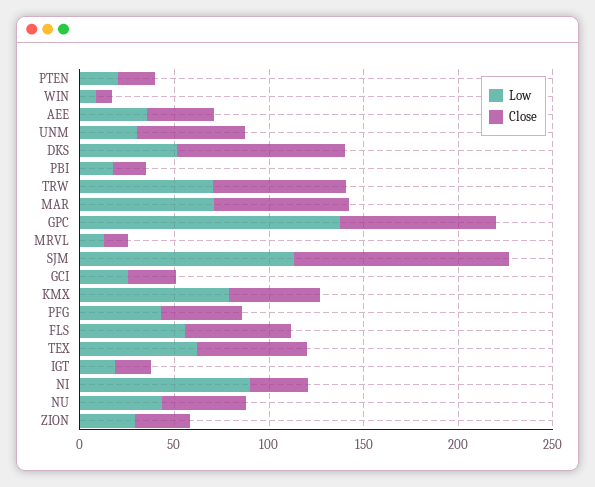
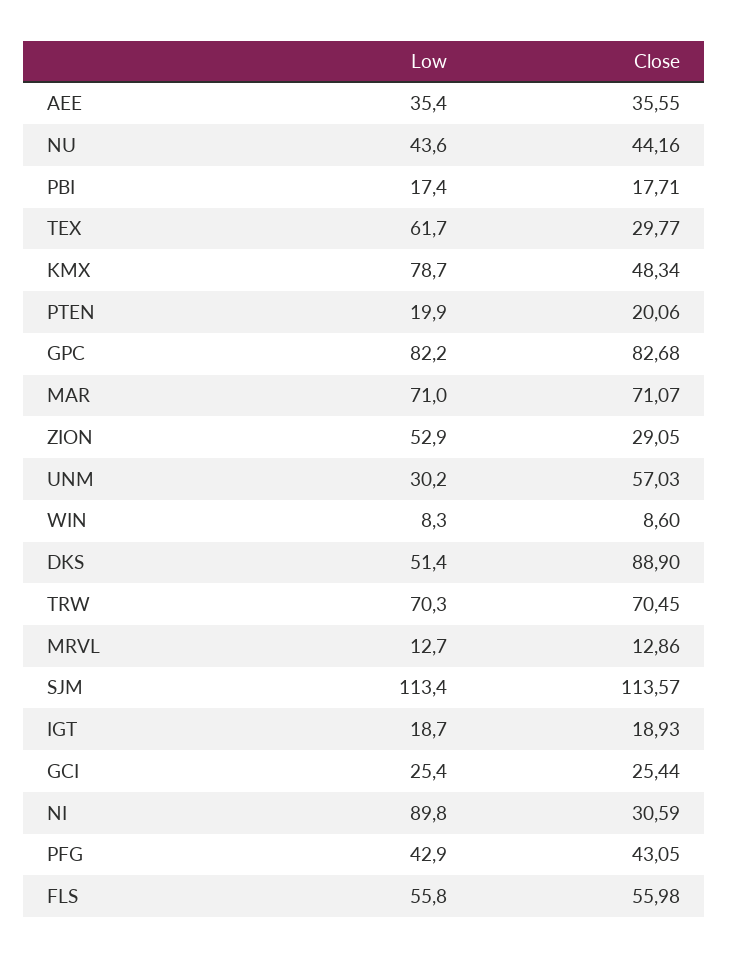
  {
    "Low": {
      "PTEN": 19.9,
      "WIN": 8.3,
      "AEE": 35.4,
      "UNM": 30.2,
      "DKS": 51.4,
      "PBI": 17.4,
      "TRW": 70.3,
      "MAR": 71,
-     "GPC": 140,
+     "GPC": 82.2,
      "MRVL": 12.7,
      "SJM": 113.4,
      "GCI": 25.4,
      "KMX": 78.7,
      "PFG": 42.9,
      "FLS": 55.8,
      "TEX": 61.7,
      "IGT": 18.7,
      "NI": 89.8,
      "NU": 43.6,
-     "ZION": 30
+     "ZION": 52.9
    },
    "Close": {
      "PTEN": 20.06,
      "WIN": 8.6,
      "AEE": 35.55,
      "UNM": 57.03,
      "DKS": 88.9,
      "PBI": 17.71,
      "TRW": 70.45,
      "MAR": 71.07,
      "GPC": 82.68,
      "MRVL": 12.86,
      "SJM": 113.57,
      "GCI": 25.44,
      "KMX": 48.34,
      "PFG": 43.05,
      "FLS": 55.98,
-     "TEX": 60,
+     "TEX": 29.77,
      "IGT": 18.93,
      "NI": 30.59,
      "NU": 44.16,
      "ZION": 29.05
    }
  }

